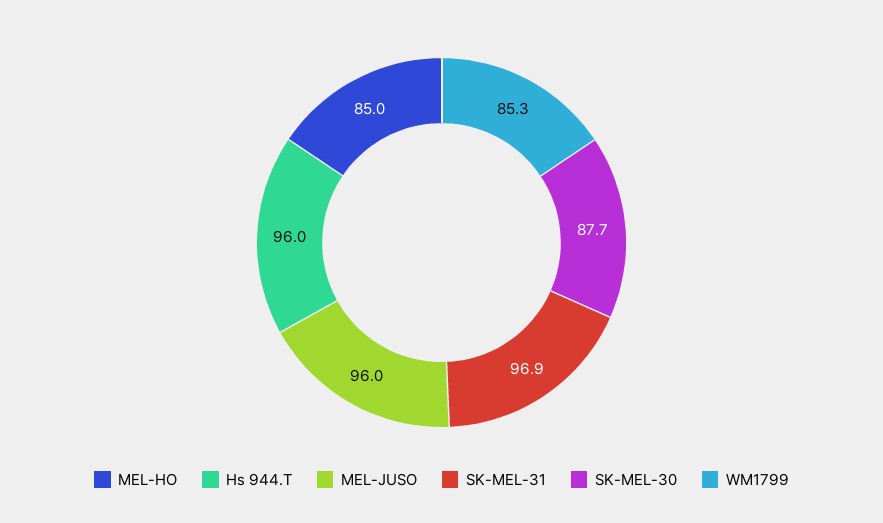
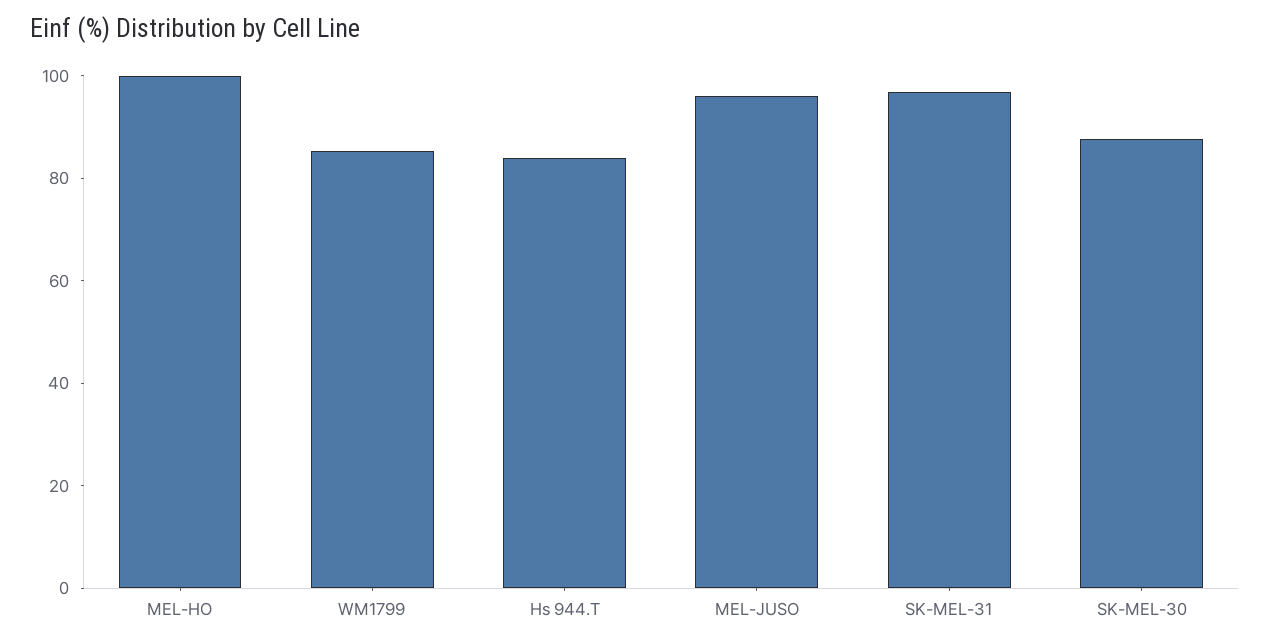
  {
-   "MEL-HO": 85,
+   "MEL-HO": 100,
-   "Hs 944.T": 96,
+   "Hs 944.T": 85,
    "MEL-JUSO": 96,
    "SK-MEL-31": 96.9,
    "SK-MEL-30": 87.7,
    "WM1799": 85.3
  }

